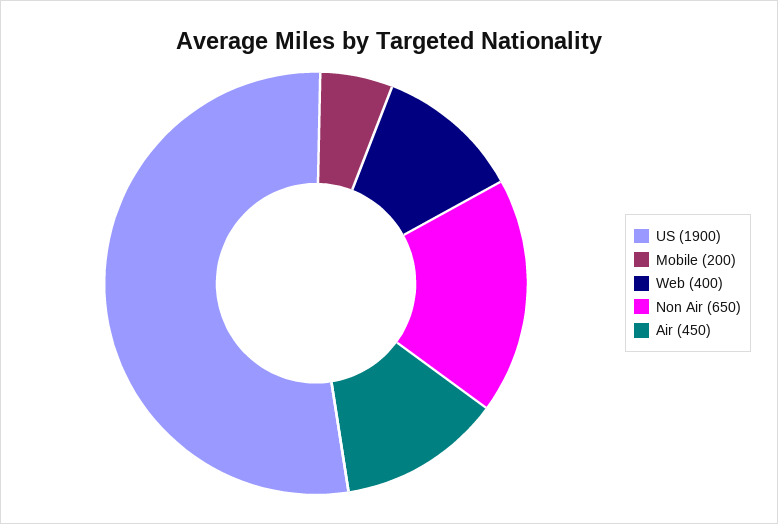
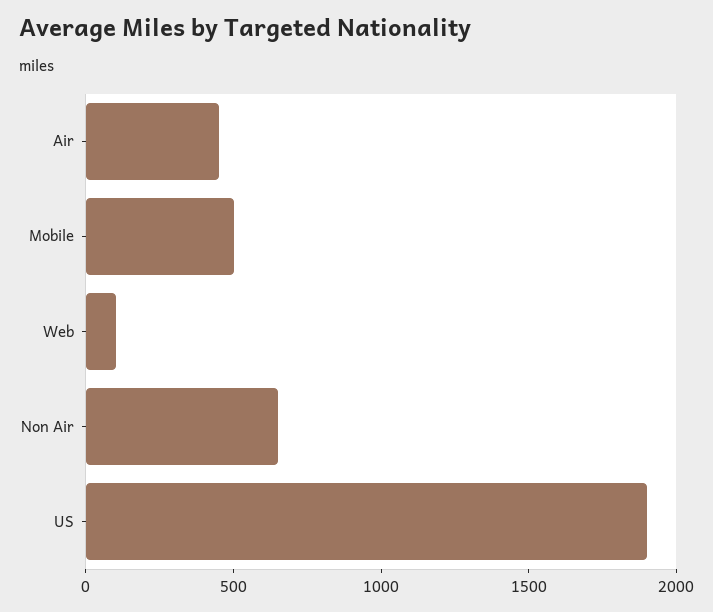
  {
    "US": 1900,
-   "Mobile": 200,
+   "Mobile": 500,
-   "Web": 400,
+   "Web": 100,
    "Non Air": 650,
    "Air": 450
  }

